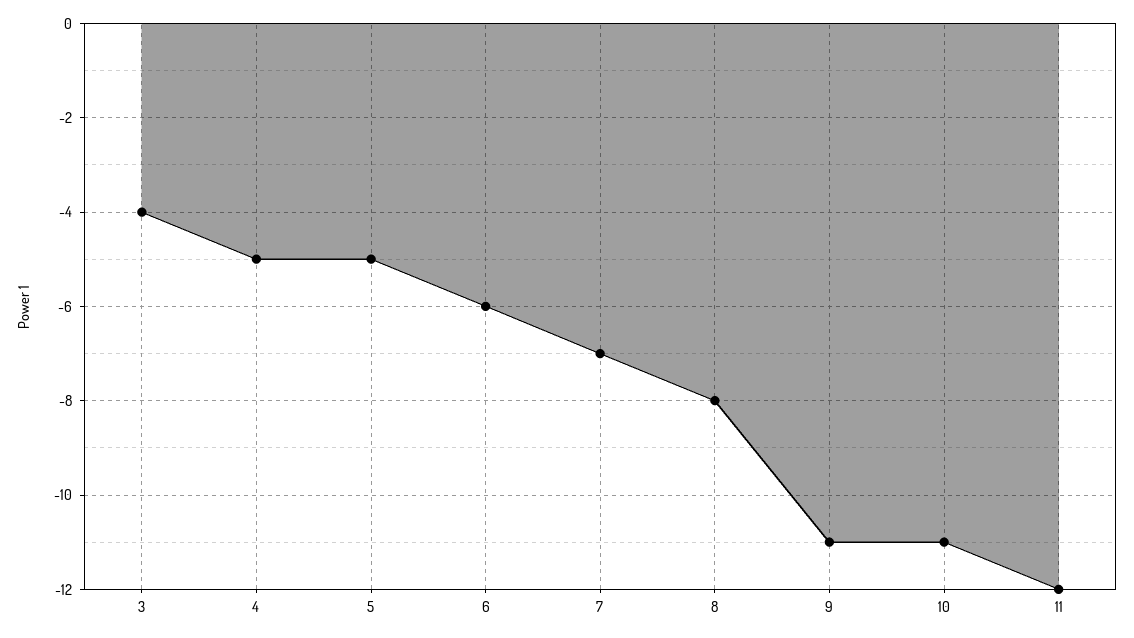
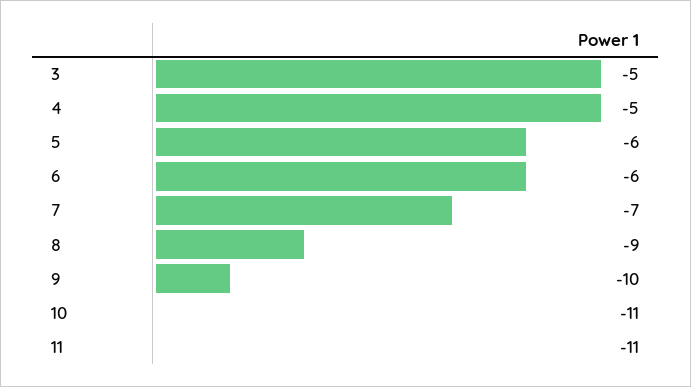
  {
-   "3": -4,
+   "3": -5,
    "4": -5,
-   "5": -5,
+   "5": -6,
    "6": -6,
    "7": -7,
-   "8": -8,
+   "8": -9,
-   "9": -11,
+   "9": -10,
    "10": -11,
-   "11": -12
+   "11": -11
  }

